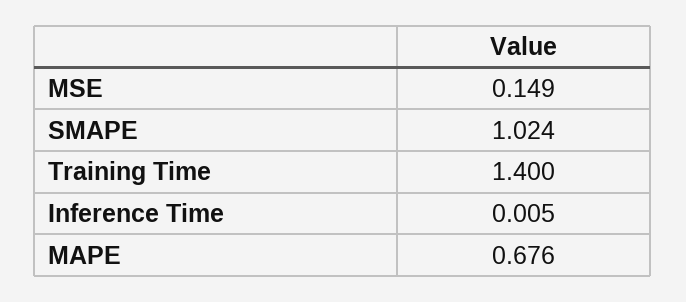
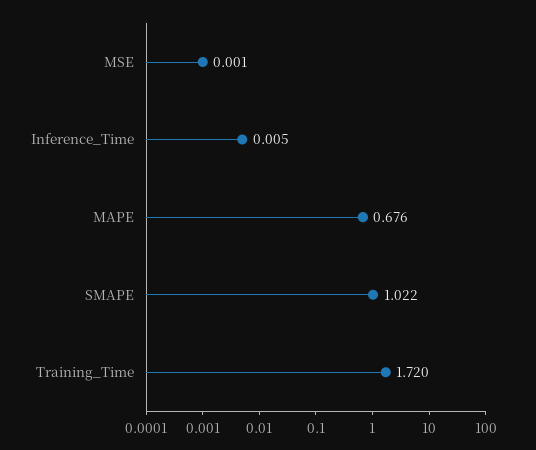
  {
-   "MSE": 0.149,
+   "MSE": 0.001,
-   "SMAPE": 1.024,
+   "SMAPE": 1.022,
-   "Training Time": 1.4,
+   "Training Time": 1.72,
    "Inference Time": 0.005,
    "MAPE": 0.676
  }

